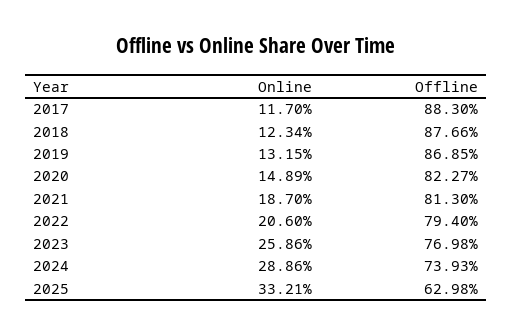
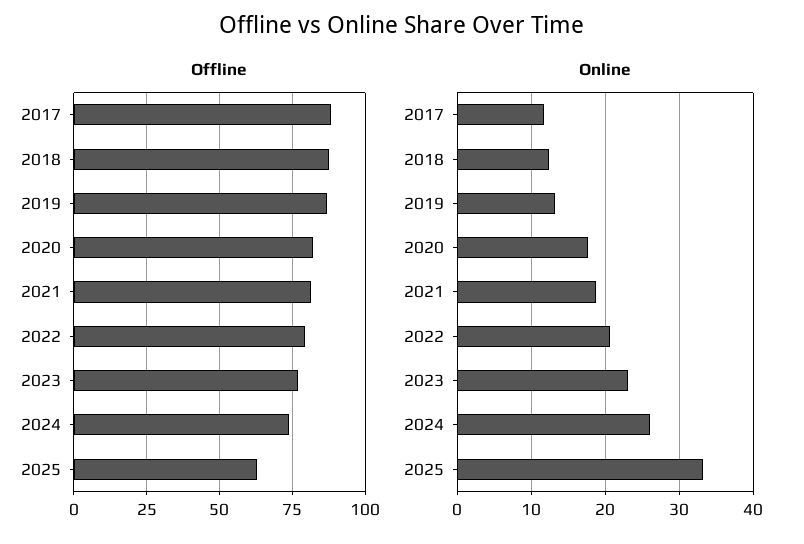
  {
    "Online": {
      "2017": 11.7,
      "2018": 12.34,
      "2019": 13.15,
-     "2020": 14.89,
+     "2020": 18,
      "2021": 18.7,
      "2022": 20.6,
-     "2023": 25.86,
+     "2023": 23,
-     "2024": 28.86,
+     "2024": 26,
      "2025": 33.21
    },
    "Offline": {
      "2017": 88.3,
      "2018": 87.66,
      "2019": 86.85,
      "2020": 82.27,
      "2021": 81.3,
      "2022": 79.4,
      "2023": 76.98,
      "2024": 73.93,
      "2025": 62.98
    }
  }

